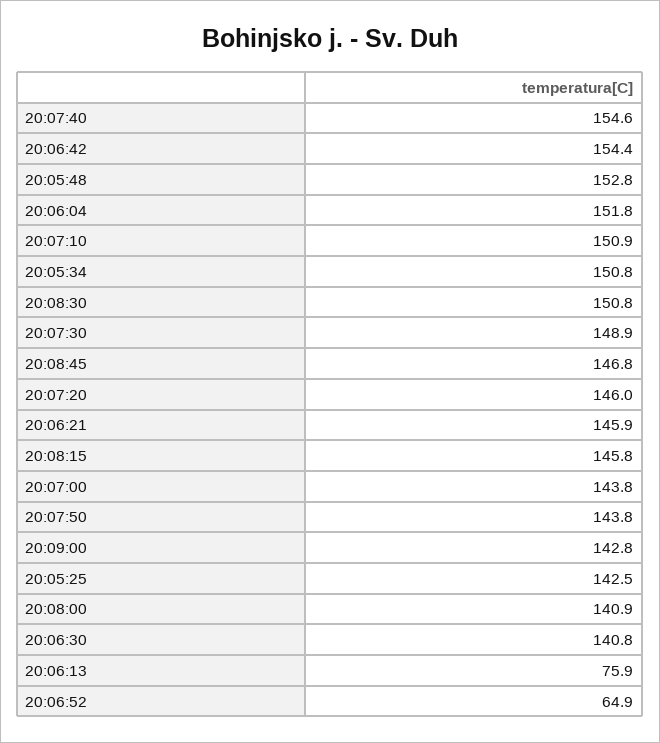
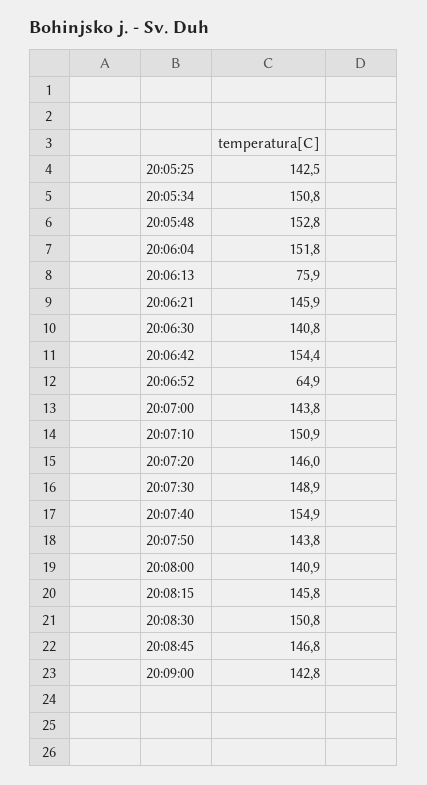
  {
-   "20:07:40": 154.6,
+   "20:07:40": 154.9,
    "20:06:42": 154.4,
    "20:05:48": 152.8,
    "20:06:04": 151.8,
    "20:07:10": 150.9,
    "20:05:34": 150.8,
    "20:08:30": 150.8,
    "20:07:30": 148.9,
    "20:08:45": 146.8,
    "20:07:20": 146,
    "20:06:21": 145.9,
    "20:08:15": 145.8,
    "20:07:00": 143.8,
    "20:07:50": 143.8,
    "20:09:00": 142.8,
    "20:05:25": 142.5,
    "20:08:00": 140.9,
    "20:06:30": 140.8,
    "20:06:13": 75.9,
    "20:06:52": 64.9
  }

